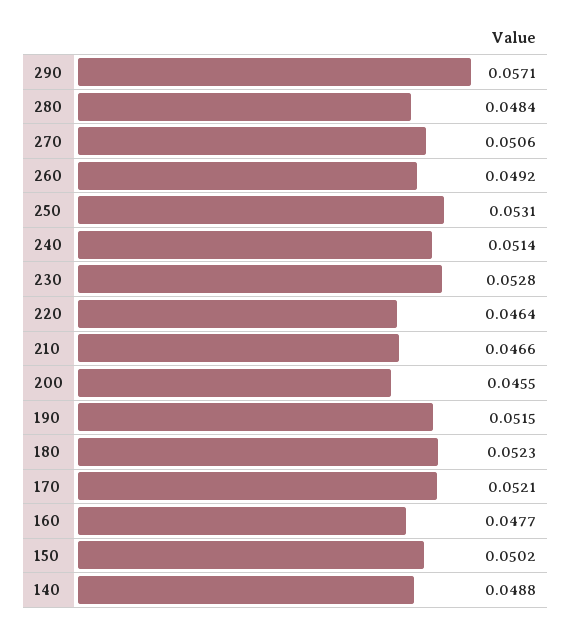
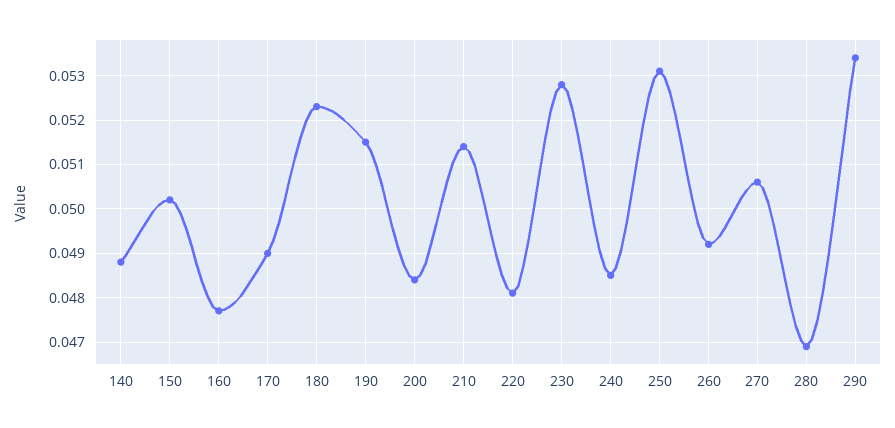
  {
-   "290": 0.0571,
+   "290": 0.0535,
-   "280": 0.0484,
+   "280": 0.047,
    "270": 0.0506,
    "260": 0.0492,
    "250": 0.0531,
-   "240": 0.0514,
+   "240": 0.0485,
    "230": 0.0528,
-   "220": 0.0464,
+   "220": 0.048,
-   "210": 0.0466,
+   "210": 0.0515,
-   "200": 0.0455,
+   "200": 0.0485,
    "190": 0.0515,
    "180": 0.0523,
-   "170": 0.0521,
+   "170": 0.049,
    "160": 0.0477,
    "150": 0.0502,
    "140": 0.0488
  }

